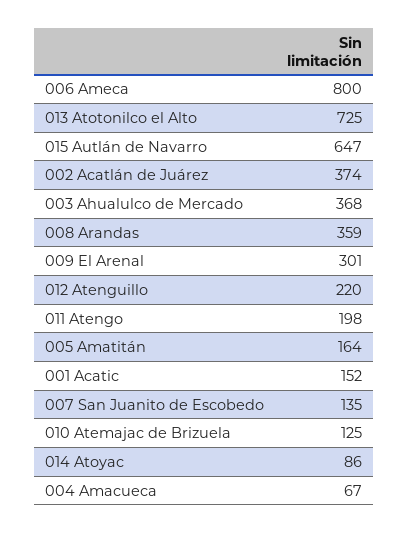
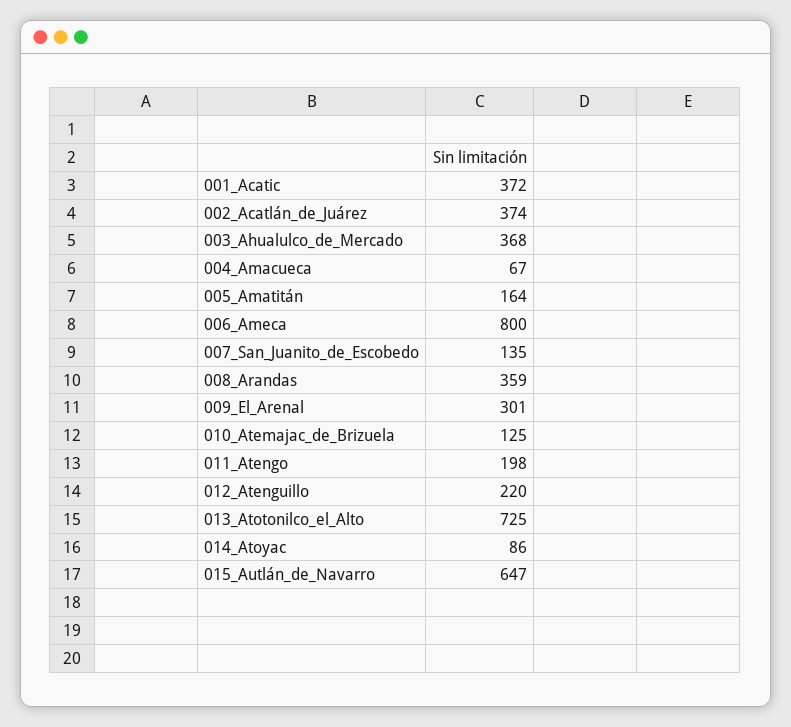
  {
    "006 Ameca": 800,
    "013 Atotonilco el Alto": 725,
    "015 Autlán de Navarro": 647,
    "002 Acatlán de Juárez": 374,
    "003 Ahualulco de Mercado": 368,
    "008 Arandas": 359,
    "009 El Arenal": 301,
    "012 Atenguillo": 220,
    "011 Atengo": 198,
    "005 Amatitán": 164,
-   "001 Acatic": 152,
+   "001 Acatic": 372,
    "007 San Juanito de Escobedo": 135,
    "010 Atemajac de Brizuela": 125,
    "014 Atoyac": 86,
    "004 Amacueca": 67
  }

